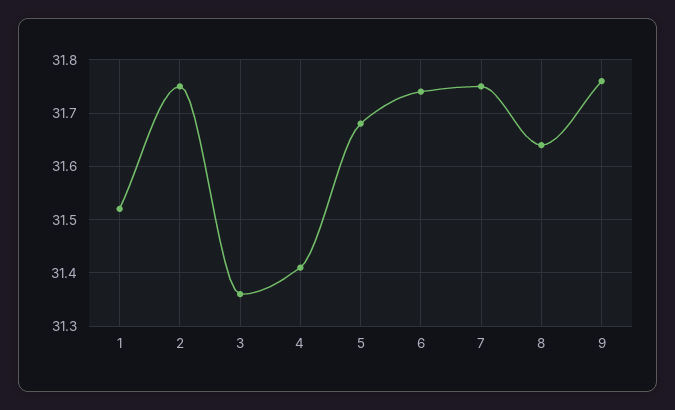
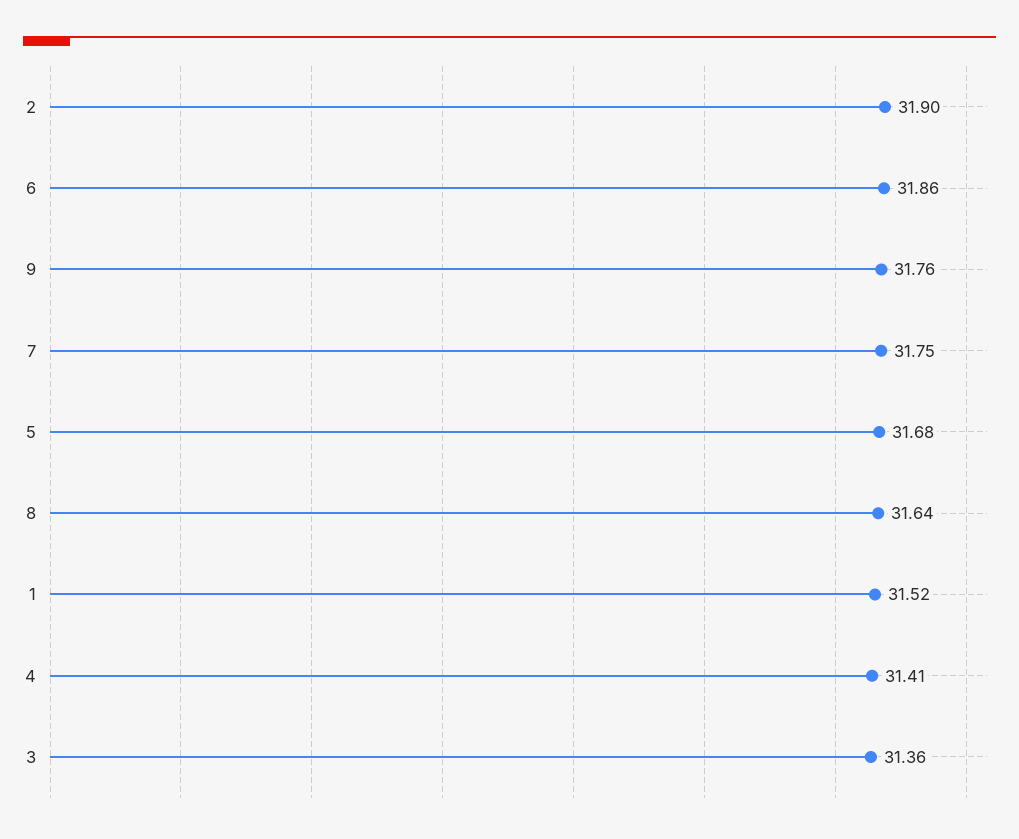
  {
    "1": 31.52,
-   "2": 31.75,
+   "2": 31.9,
    "3": 31.36,
    "4": 31.41,
    "5": 31.68,
-   "6": 31.75,
+   "6": 31.86,
    "7": 31.75,
    "8": 31.64,
    "9": 31.76
  }

